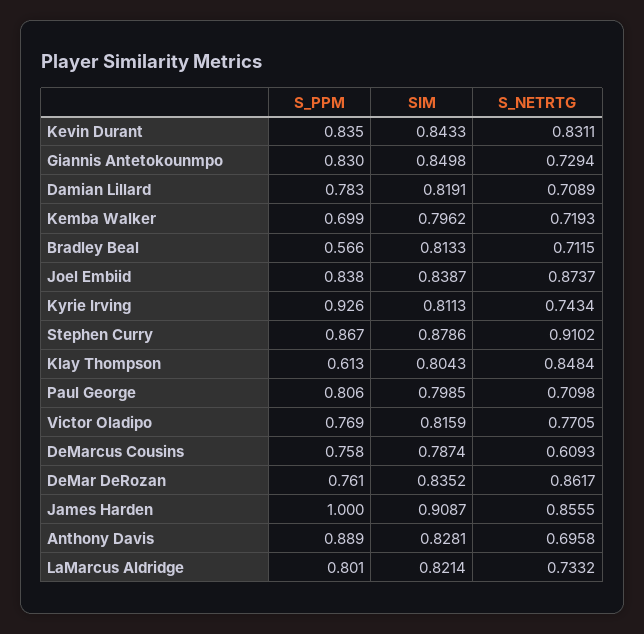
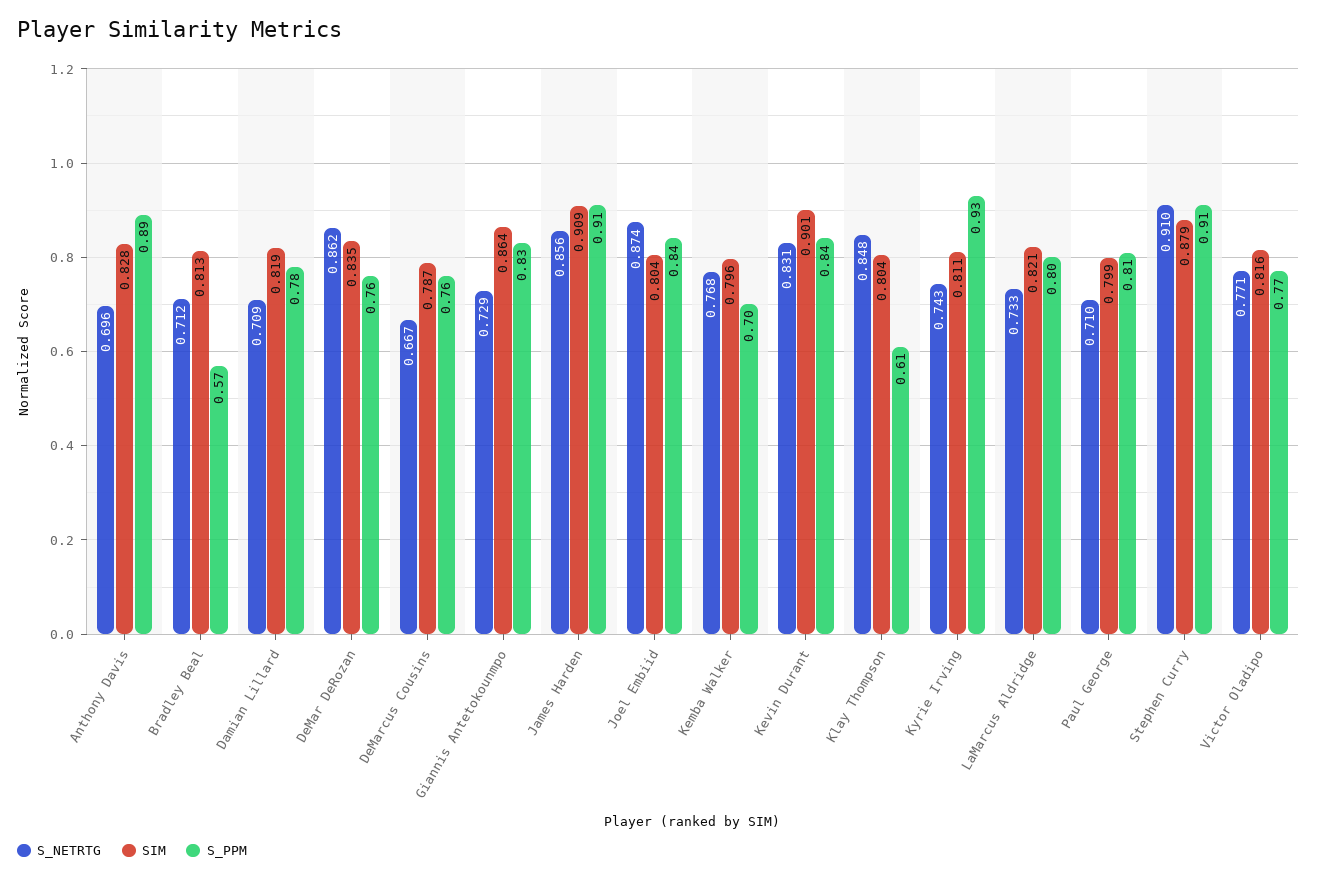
  {
    "S_PPM": {
      "Kevin Durant": 0.835,
      "Giannis Antetokounmpo": 0.83,
      "Damian Lillard": 0.783,
      "Kemba Walker": 0.699,
      "Bradley Beal": 0.566,
      "Joel Embiid": 0.838,
      "Kyrie Irving": 0.926,
-     "Stephen Curry": 0.867,
+     "Stephen Curry": 0.91,
      "Klay Thompson": 0.613,
      "Paul George": 0.806,
      "Victor Oladipo": 0.769,
      "DeMarcus Cousins": 0.758,
      "DeMar DeRozan": 0.761,
-     "James Harden": 1,
+     "James Harden": 0.91,
      "Anthony Davis": 0.889,
      "LaMarcus Aldridge": 0.801
    },
    "SIM": {
-     "Kevin Durant": 0.8433,
+     "Kevin Durant": 0.901,
-     "Giannis Antetokounmpo": 0.8498,
+     "Giannis Antetokounmpo": 0.864,
      "Damian Lillard": 0.8191,
      "Kemba Walker": 0.7962,
      "Bradley Beal": 0.8133,
-     "Joel Embiid": 0.8387,
+     "Joel Embiid": 0.804,
      "Kyrie Irving": 0.8113,
      "Stephen Curry": 0.8786,
      "Klay Thompson": 0.8043,
      "Paul George": 0.7985,
      "Victor Oladipo": 0.8159,
      "DeMarcus Cousins": 0.7874,
      "DeMar DeRozan": 0.8352,
      "James Harden": 0.9087,
      "Anthony Davis": 0.8281,
      "LaMarcus Aldridge": 0.8214
    },
    "S_NETRTG": {
      "Kevin Durant": 0.8311,
      "Giannis Antetokounmpo": 0.7294,
      "Damian Lillard": 0.7089,
-     "Kemba Walker": 0.7193,
+     "Kemba Walker": 0.768,
      "Bradley Beal": 0.7115,
      "Joel Embiid": 0.8737,
      "Kyrie Irving": 0.7434,
      "Stephen Curry": 0.9102,
      "Klay Thompson": 0.8484,
      "Paul George": 0.7098,
      "Victor Oladipo": 0.7705,
-     "DeMarcus Cousins": 0.6093,
+     "DeMarcus Cousins": 0.667,
      "DeMar DeRozan": 0.8617,
      "James Harden": 0.8555,
      "Anthony Davis": 0.6958,
      "LaMarcus Aldridge": 0.7332
    }
  }

